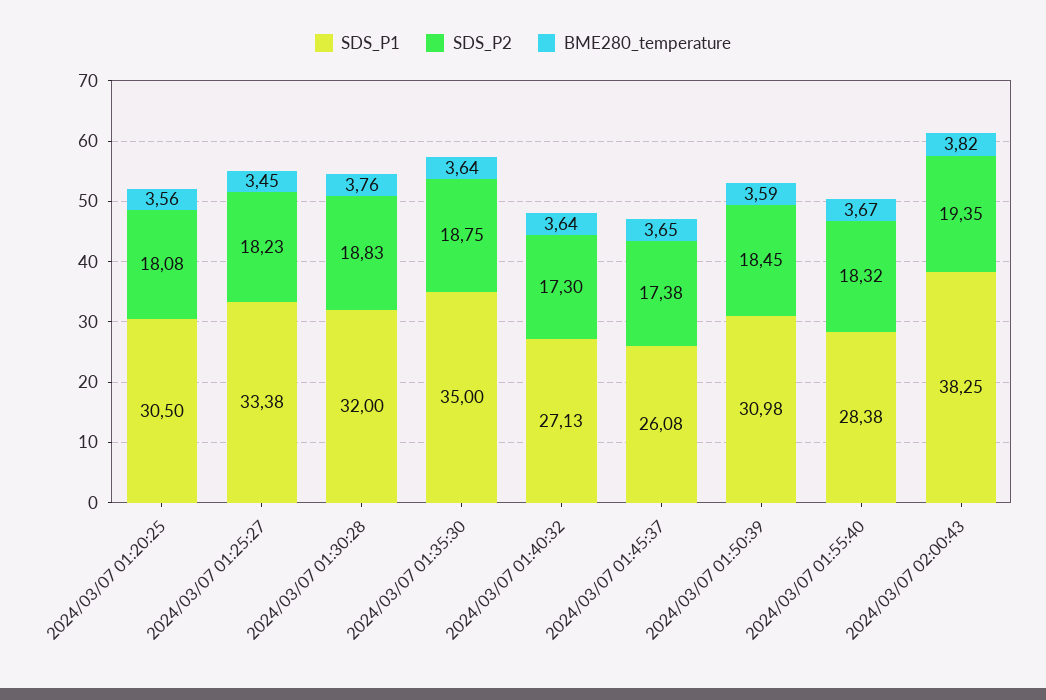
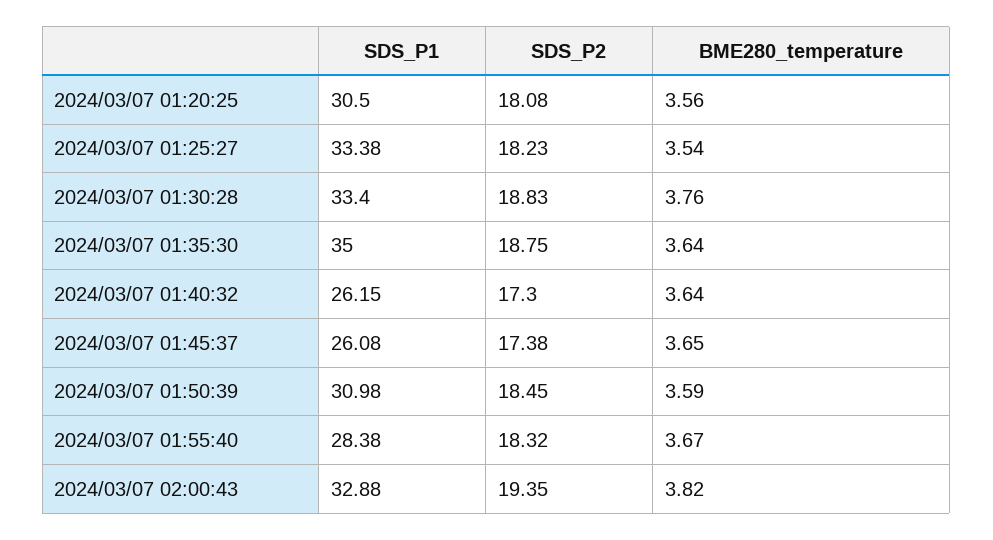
  {
    "SDS_P1": {
      "2024/03/07 01:20:25": 30.5,
      "2024/03/07 01:25:27": 33.38,
-     "2024/03/07 01:30:28": 32,
+     "2024/03/07 01:30:28": 33.4,
      "2024/03/07 01:35:30": 35,
-     "2024/03/07 01:40:32": 27.13,
+     "2024/03/07 01:40:32": 26.15,
      "2024/03/07 01:45:37": 26.08,
      "2024/03/07 01:50:39": 30.98,
      "2024/03/07 01:55:40": 28.38,
-     "2024/03/07 02:00:43": 38.25
+     "2024/03/07 02:00:43": 32.88
    },
    "SDS_P2": {
      "2024/03/07 01:20:25": 18.08,
      "2024/03/07 01:25:27": 18.23,
      "2024/03/07 01:30:28": 18.83,
      "2024/03/07 01:35:30": 18.75,
      "2024/03/07 01:40:32": 17.3,
      "2024/03/07 01:45:37": 17.38,
      "2024/03/07 01:50:39": 18.45,
      "2024/03/07 01:55:40": 18.32,
      "2024/03/07 02:00:43": 19.35
    },
    "BME280_temperature": {
      "2024/03/07 01:20:25": 3.56,
-     "2024/03/07 01:25:27": 3.45,
+     "2024/03/07 01:25:27": 3.54,
      "2024/03/07 01:30:28": 3.76,
      "2024/03/07 01:35:30": 3.64,
      "2024/03/07 01:40:32": 3.64,
      "2024/03/07 01:45:37": 3.65,
      "2024/03/07 01:50:39": 3.59,
      "2024/03/07 01:55:40": 3.67,
      "2024/03/07 02:00:43": 3.82
    }
  }

